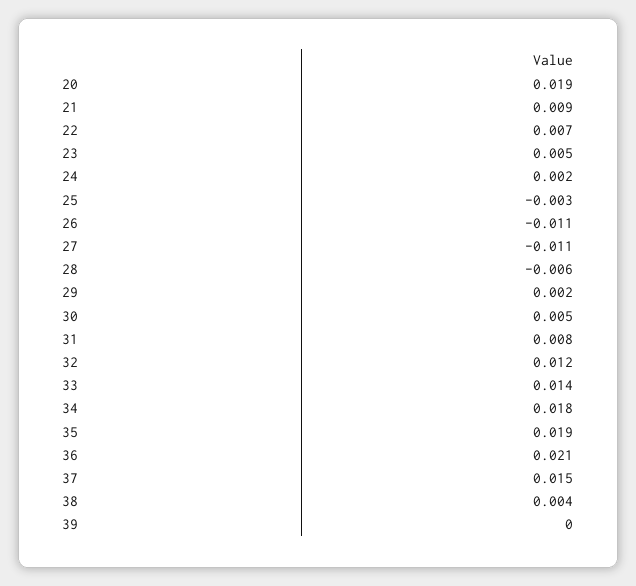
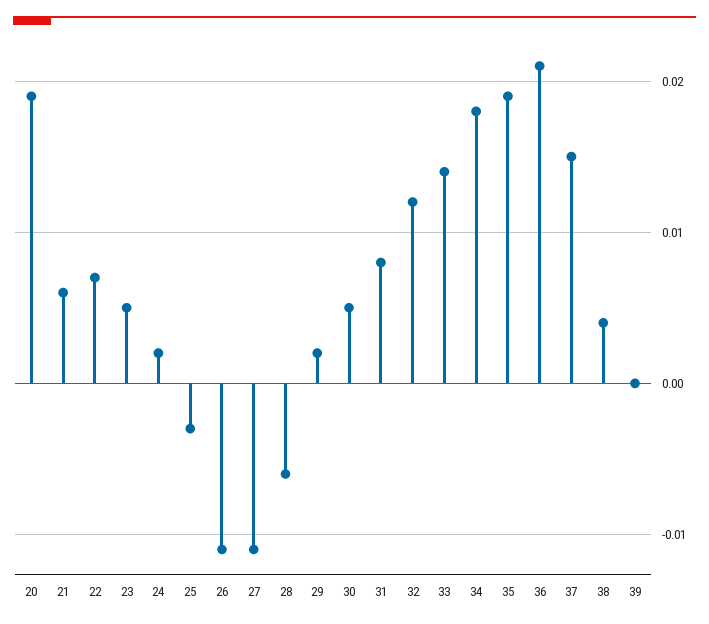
  {
    "20": 0.019,
-   "21": 0.009,
+   "21": 0.006,
    "22": 0.007,
    "23": 0.005,
    "24": 0.002,
    "25": -0.003,
    "26": -0.011,
    "27": -0.011,
    "28": -0.006,
    "29": 0.002,
    "30": 0.005,
    "31": 0.008,
    "32": 0.012,
    "33": 0.014,
    "34": 0.018,
    "35": 0.019,
    "36": 0.021,
    "37": 0.015,
    "38": 0.004,
    "39": 0
  }

